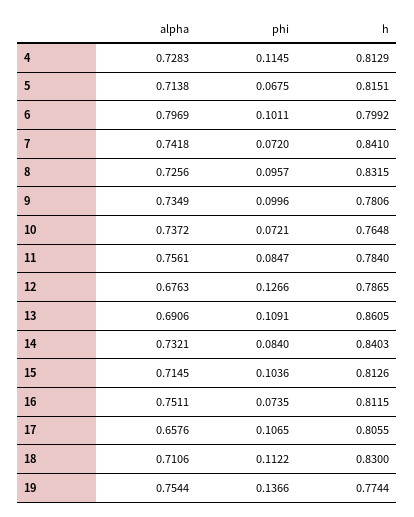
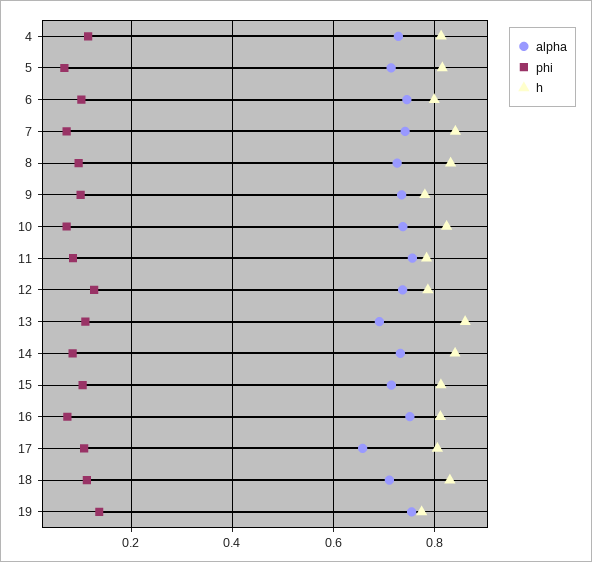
  {
    "alpha": {
      "4": 0.7283,
      "5": 0.7138,
-     "6": 0.7969,
+     "6": 0.74,
      "7": 0.7418,
      "8": 0.7256,
      "9": 0.7349,
      "10": 0.7372,
      "11": 0.7561,
-     "12": 0.6763,
+     "12": 0.74,
      "13": 0.6906,
      "14": 0.7321,
      "15": 0.7145,
      "16": 0.7511,
      "17": 0.6576,
      "18": 0.7106,
      "19": 0.7544
    },
    "phi": {
      "4": 0.1145,
      "5": 0.0675,
      "6": 0.1011,
      "7": 0.072,
      "8": 0.0957,
      "9": 0.0996,
      "10": 0.0721,
      "11": 0.0847,
      "12": 0.1266,
      "13": 0.1091,
      "14": 0.084,
      "15": 0.1036,
      "16": 0.0735,
      "17": 0.1065,
      "18": 0.1122,
      "19": 0.1366
    },
    "h": {
      "4": 0.8129,
      "5": 0.8151,
      "6": 0.7992,
      "7": 0.841,
      "8": 0.8315,
      "9": 0.7806,
-     "10": 0.7648,
+     "10": 0.82,
      "11": 0.784,
      "12": 0.7865,
      "13": 0.8605,
      "14": 0.8403,
      "15": 0.8126,
      "16": 0.8115,
      "17": 0.8055,
      "18": 0.83,
      "19": 0.7744
    }
  }

